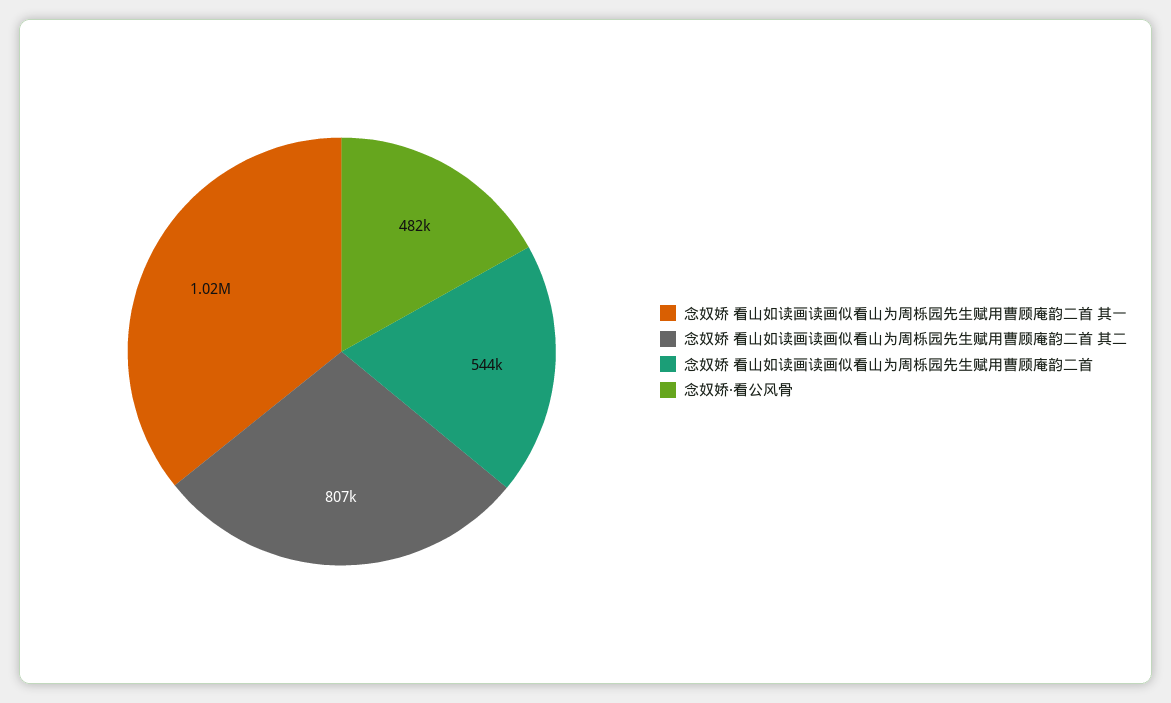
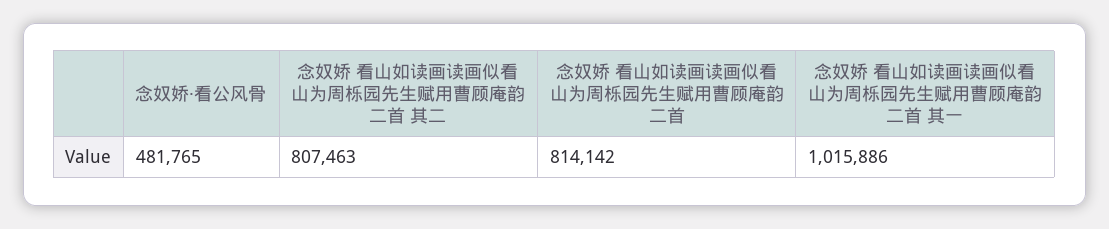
  {
    "念奴娇 看山如读画读画似看山为周栎园先生赋用曹顾庵韵二首 其一": 1015886,
    "念奴娇 看山如读画读画似看山为周栎园先生赋用曹顾庵韵二首 其二": 807463,
-   "念奴娇 看山如读画读画似看山为周栎园先生赋用曹顾庵韵二首": 544000,
+   "念奴娇 看山如读画读画似看山为周栎园先生赋用曹顾庵韵二首": 814142,
    "念奴娇·看公风骨": 481765
  }

